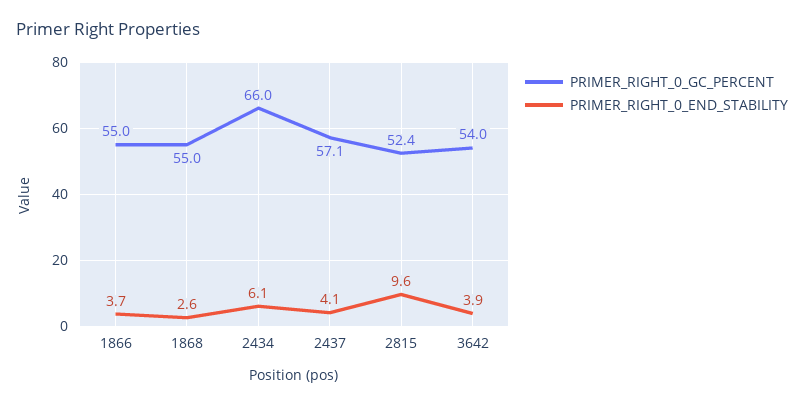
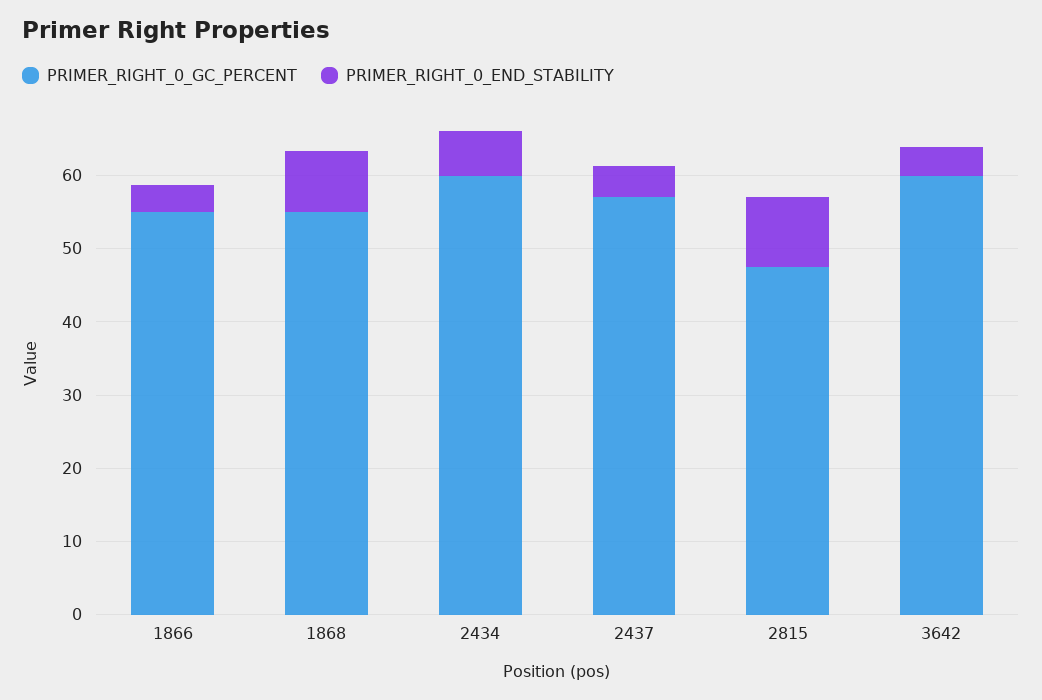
  {
    "PRIMER_RIGHT_0_GC_PERCENT": {
      "1866": 55,
      "1868": 55,
-     "2434": 66,
+     "2434": 60,
      "2437": 57.1,
-     "2815": 52.4,
+     "2815": 48,
-     "3642": 54
+     "3642": 60
    },
    "PRIMER_RIGHT_0_END_STABILITY": {
      "1866": 3.7,
-     "1868": 2.6,
+     "1868": 8,
      "2434": 6.1,
      "2437": 4.1,
      "2815": 9.6,
      "3642": 3.9
    }
  }

